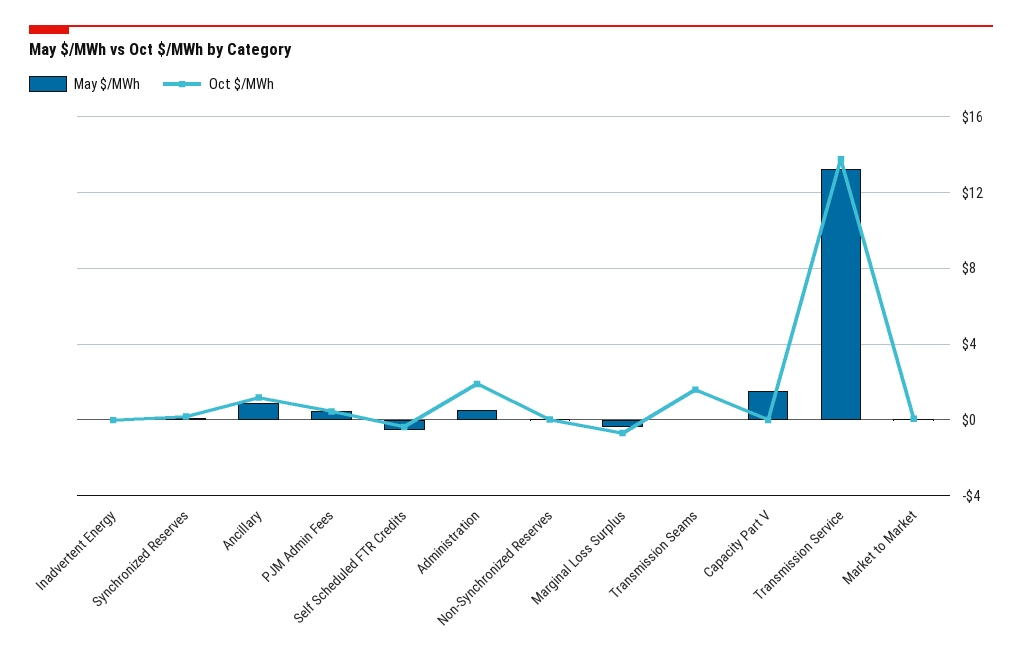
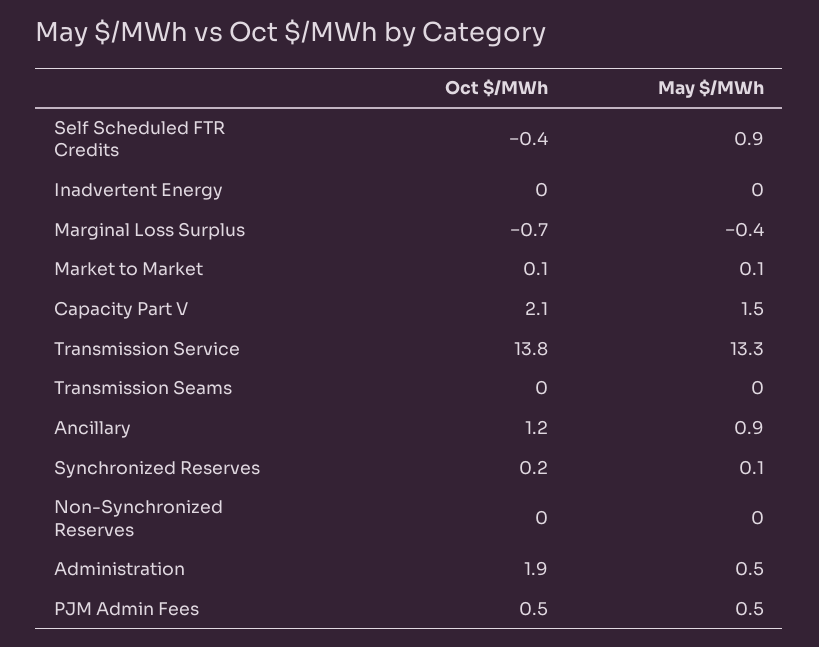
  {
    "May $/MWh": {
      "Inadvertent Energy": 0,
      "Synchronized Reserves": 0.1,
      "Ancillary": 0.9,
      "PJM Admin Fees": 0.5,
-     "Self Scheduled FTR Credits": -0.5,
+     "Self Scheduled FTR Credits": 0.9,
      "Administration": 0.5,
      "Non-Synchronized Reserves": 0,
      "Marginal Loss Surplus": -0.4,
      "Transmission Seams": 0,
      "Capacity Part V": 1.5,
      "Transmission Service": 13.3,
      "Market to Market": 0.1
    },
    "Oct $/MWh": {
      "Inadvertent Energy": 0,
      "Synchronized Reserves": 0.2,
      "Ancillary": 1.2,
      "PJM Admin Fees": 0.5,
      "Self Scheduled FTR Credits": -0.4,
      "Administration": 1.9,
      "Non-Synchronized Reserves": 0,
      "Marginal Loss Surplus": -0.7,
-     "Transmission Seams": 1.5,
+     "Transmission Seams": 0,
-     "Capacity Part V": 0,
+     "Capacity Part V": 2.1,
      "Transmission Service": 13.8,
      "Market to Market": 0.1
    }
  }

